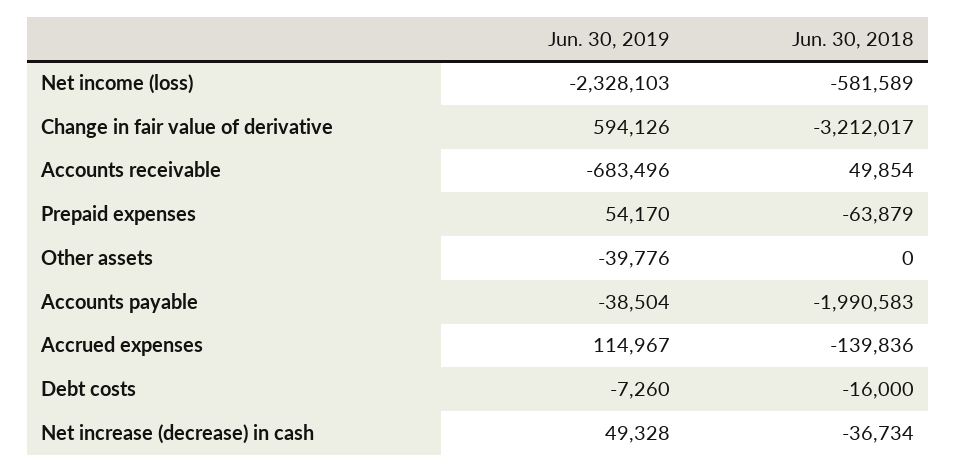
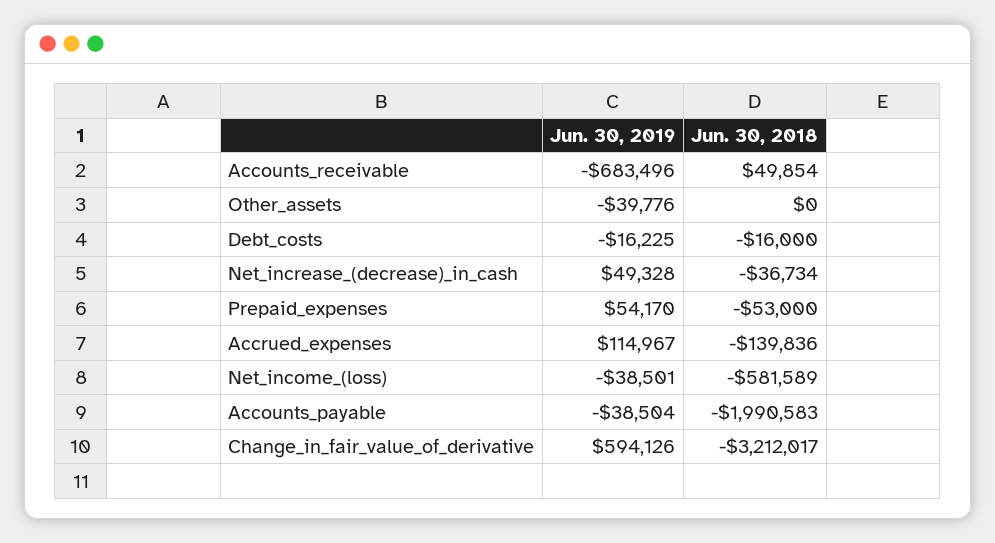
  {
    "Jun. 30, 2019": {
-     "Net income (loss)": -2328103,
+     "Net income (loss)": -38501,
      "Change in fair value of derivative": 594126,
      "Accounts receivable": -683496,
      "Prepaid expenses": 54170,
      "Other assets": -39776,
      "Accounts payable": -38504,
      "Accrued expenses": 114967,
-     "Debt costs": -7260,
+     "Debt costs": -16225,
      "Net increase (decrease) in cash": 49328
    },
    "Jun. 30, 2018": {
      "Net income (loss)": -581589,
      "Change in fair value of derivative": -3212017,
      "Accounts receivable": 49854,
-     "Prepaid expenses": -63879,
+     "Prepaid expenses": -53000,
      "Other assets": 0,
      "Accounts payable": -1990583,
      "Accrued expenses": -139836,
      "Debt costs": -16000,
      "Net increase (decrease) in cash": -36734
    }
  }

